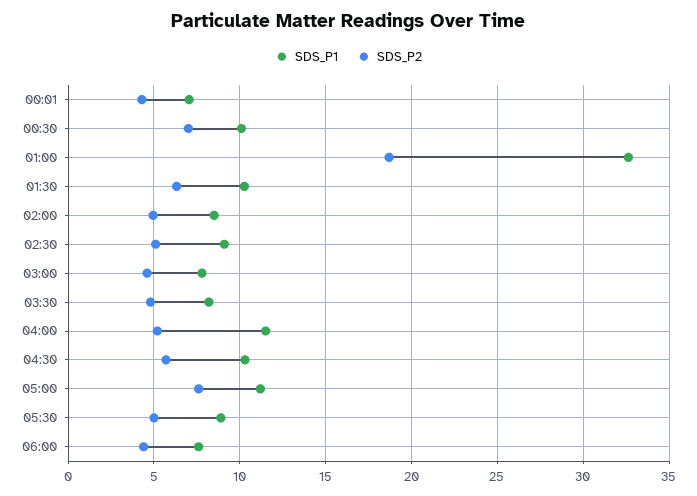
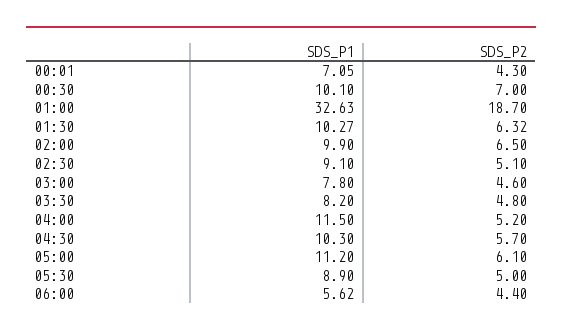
  {
    "SDS_P1": {
      "00:01": 7.05,
      "00:30": 10.1,
      "01:00": 32.63,
      "01:30": 10.27,
-     "02:00": 8.5,
+     "02:00": 9.9,
      "02:30": 9.1,
      "03:00": 7.8,
      "03:30": 8.2,
      "04:00": 11.5,
      "04:30": 10.3,
      "05:00": 11.2,
      "05:30": 8.9,
-     "06:00": 7.5
+     "06:00": 5.62
    },
    "SDS_P2": {
      "00:01": 4.3,
      "00:30": 7,
      "01:00": 18.7,
      "01:30": 6.32,
-     "02:00": 5,
+     "02:00": 6.5,
      "02:30": 5.1,
      "03:00": 4.6,
      "03:30": 4.8,
      "04:00": 5.2,
      "04:30": 5.7,
-     "05:00": 7.5,
+     "05:00": 6.1,
      "05:30": 5,
      "06:00": 4.4
    }
  }

